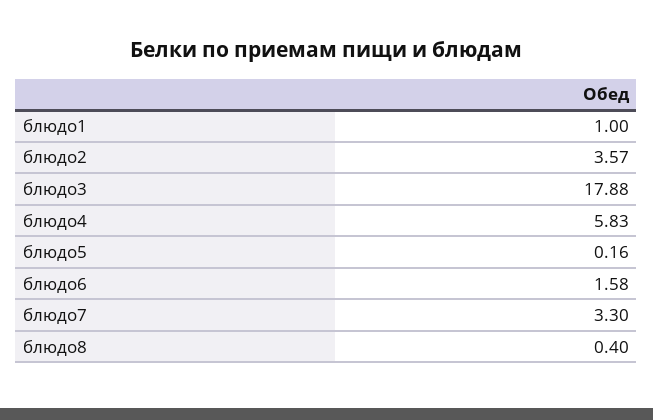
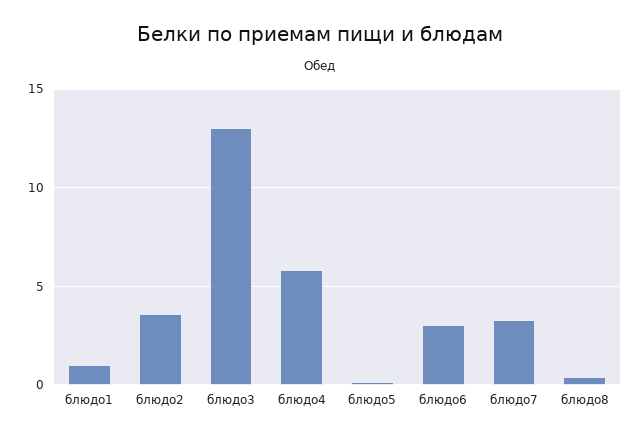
  {
    "блюдо1": 1,
    "блюдо2": 3.57,
-   "блюдо3": 17.88,
+   "блюдо3": 13,
    "блюдо4": 5.83,
    "блюдо5": 0.16,
-   "блюдо6": 1.58,
+   "блюдо6": 3,
    "блюдо7": 3.3,
    "блюдо8": 0.4
  }

